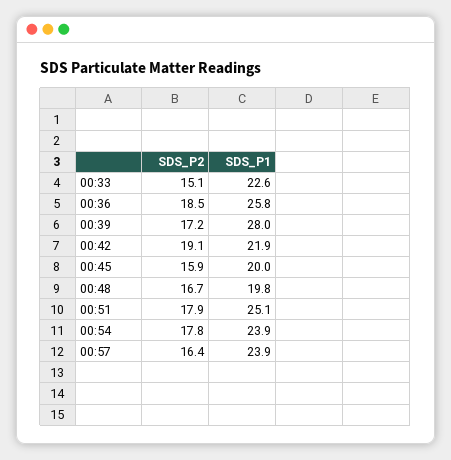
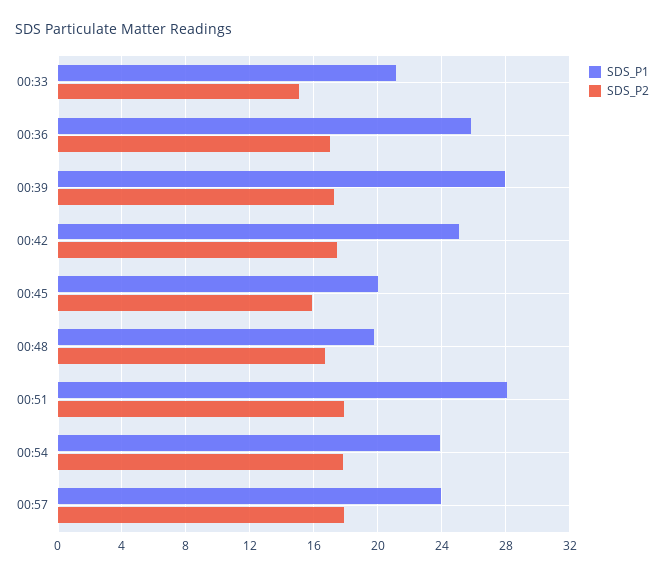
  {
    "SDS_P2": {
      "00:33": 15.1,
-     "00:36": 18.5,
+     "00:36": 17,
      "00:39": 17.2,
-     "00:42": 19.1,
+     "00:42": 17.5,
      "00:45": 15.9,
      "00:48": 16.7,
      "00:51": 17.9,
      "00:54": 17.8,
-     "00:57": 16.4
+     "00:57": 18
    },
    "SDS_P1": {
-     "00:33": 22.6,
+     "00:33": 21,
      "00:36": 25.8,
      "00:39": 28,
-     "00:42": 21.9,
+     "00:42": 25,
      "00:45": 20,
      "00:48": 19.8,
-     "00:51": 25.1,
+     "00:51": 28,
      "00:54": 23.9,
      "00:57": 23.9
    }
  }

